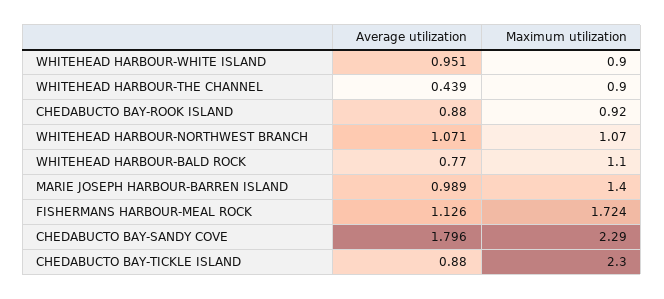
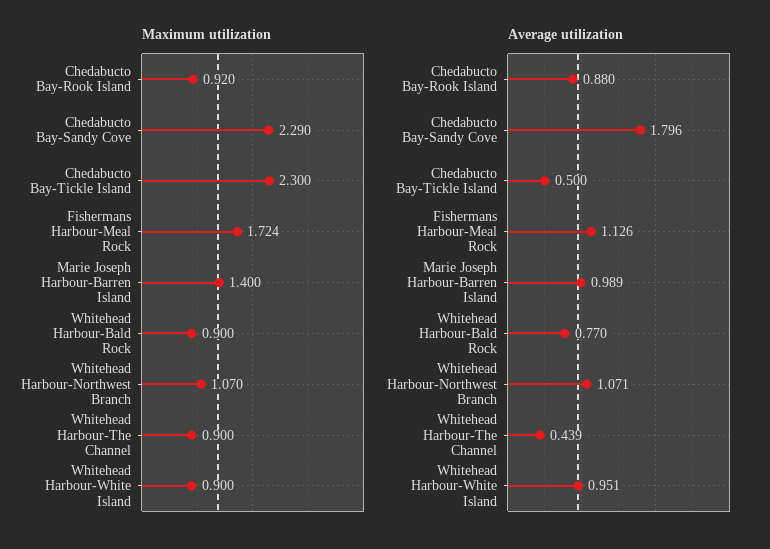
  {
    "Average utilization": {
      "WHITEHEAD HARBOUR-WHITE ISLAND": 0.951,
      "WHITEHEAD HARBOUR-THE CHANNEL": 0.439,
      "CHEDABUCTO BAY-ROOK ISLAND": 0.88,
      "WHITEHEAD HARBOUR-NORTHWEST BRANCH": 1.071,
      "WHITEHEAD HARBOUR-BALD ROCK": 0.77,
      "MARIE JOSEPH HARBOUR-BARREN ISLAND": 0.989,
      "FISHERMANS HARBOUR-MEAL ROCK": 1.126,
      "CHEDABUCTO BAY-SANDY COVE": 1.796,
-     "CHEDABUCTO BAY-TICKLE ISLAND": 0.88
+     "CHEDABUCTO BAY-TICKLE ISLAND": 0.5
    },
    "Maximum utilization": {
      "WHITEHEAD HARBOUR-WHITE ISLAND": 0.9,
      "WHITEHEAD HARBOUR-THE CHANNEL": 0.9,
      "CHEDABUCTO BAY-ROOK ISLAND": 0.92,
      "WHITEHEAD HARBOUR-NORTHWEST BRANCH": 1.07,
-     "WHITEHEAD HARBOUR-BALD ROCK": 1.1,
+     "WHITEHEAD HARBOUR-BALD ROCK": 0.9,
      "MARIE JOSEPH HARBOUR-BARREN ISLAND": 1.4,
      "FISHERMANS HARBOUR-MEAL ROCK": 1.724,
      "CHEDABUCTO BAY-SANDY COVE": 2.29,
      "CHEDABUCTO BAY-TICKLE ISLAND": 2.3
    }
  }

